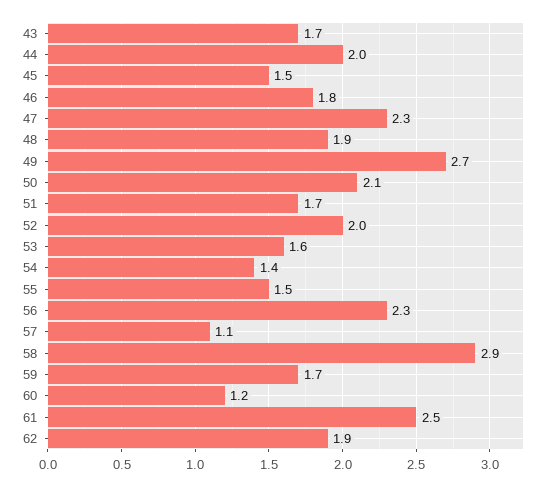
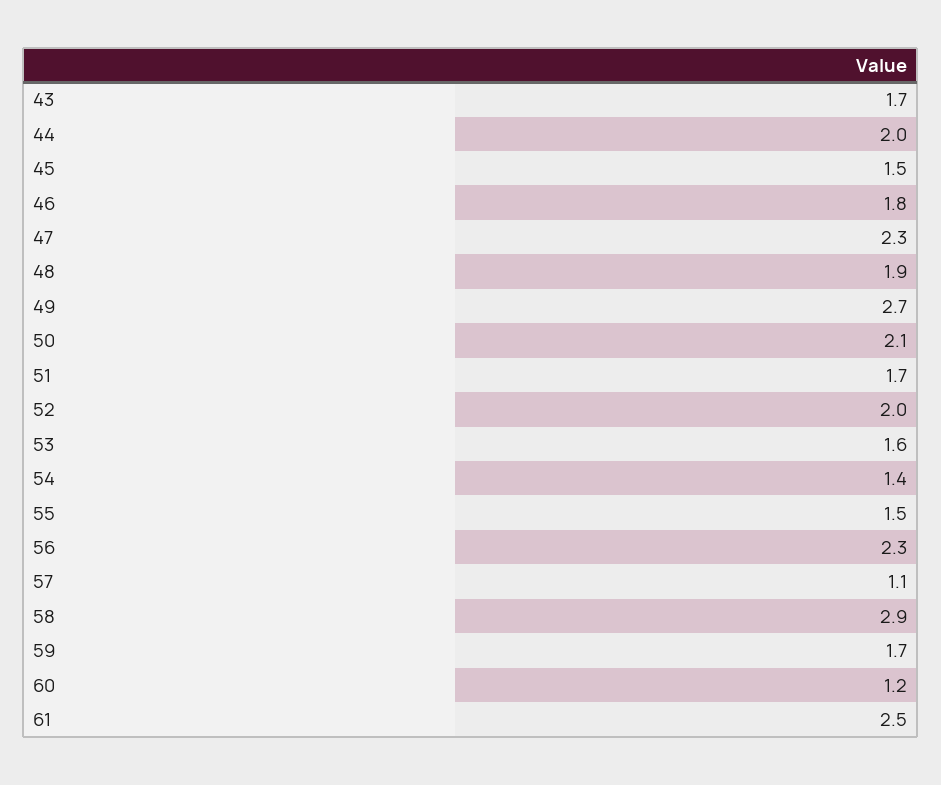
  {
    "43": 1.7,
    "44": 2,
    "45": 1.5,
    "46": 1.8,
    "47": 2.3,
    "48": 1.9,
    "49": 2.7,
    "50": 2.1,
    "51": 1.7,
    "52": 2,
    "53": 1.6,
    "54": 1.4,
    "55": 1.5,
    "56": 2.3,
    "57": 1.1,
    "58": 2.9,
    "59": 1.7,
    "60": 1.2,
-   "61": 2.5,
+   "61": 2.5
-   "62": 1.9
  }

